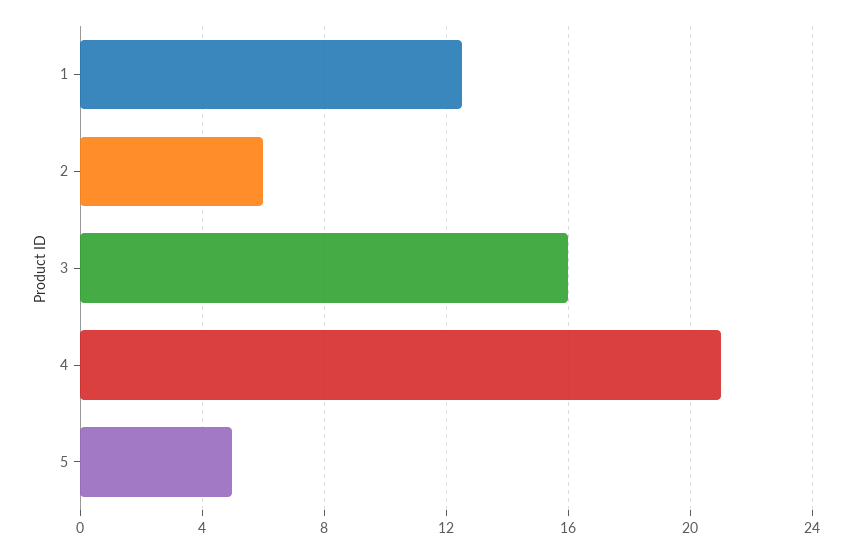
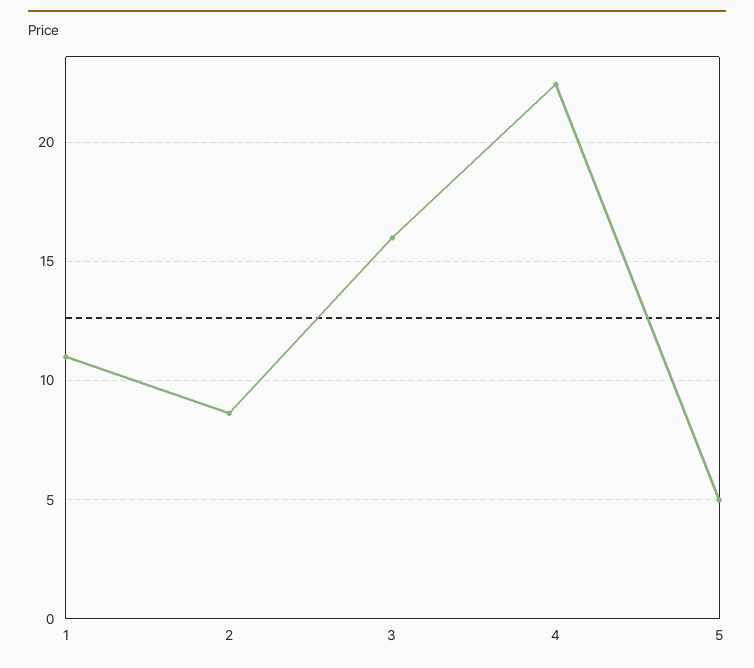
  {
-   "1": 12.5,
+   "1": 11,
-   "2": 6,
+   "2": 8.5,
    "3": 16,
-   "4": 21,
+   "4": 22.5,
    "5": 5
  }

